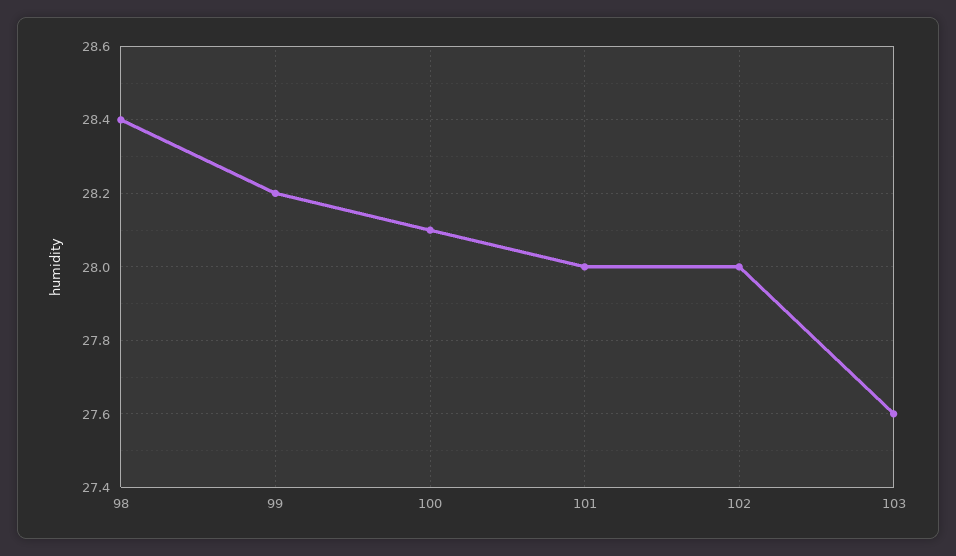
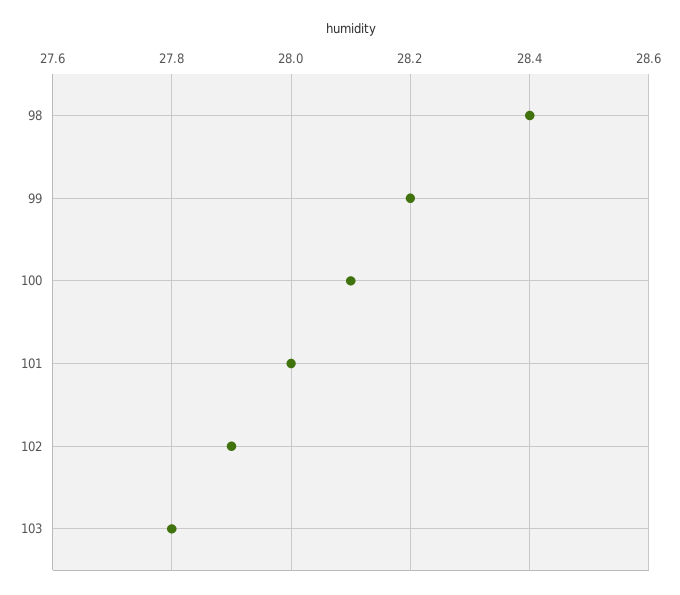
  {
    "98": 28.4,
    "99": 28.2,
    "100": 28.1,
    "101": 28,
-   "102": 28,
+   "102": 27.9,
-   "103": 27.6
+   "103": 27.8
  }

